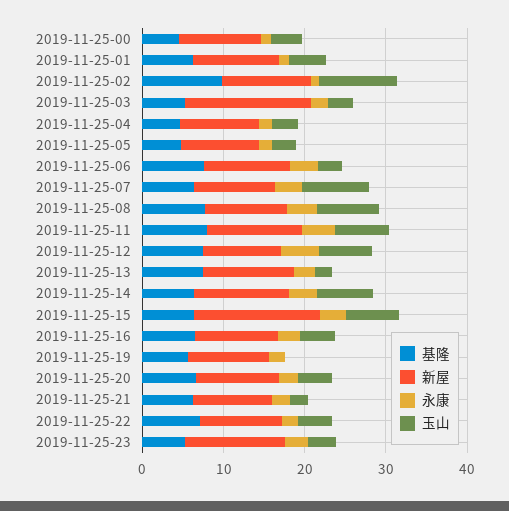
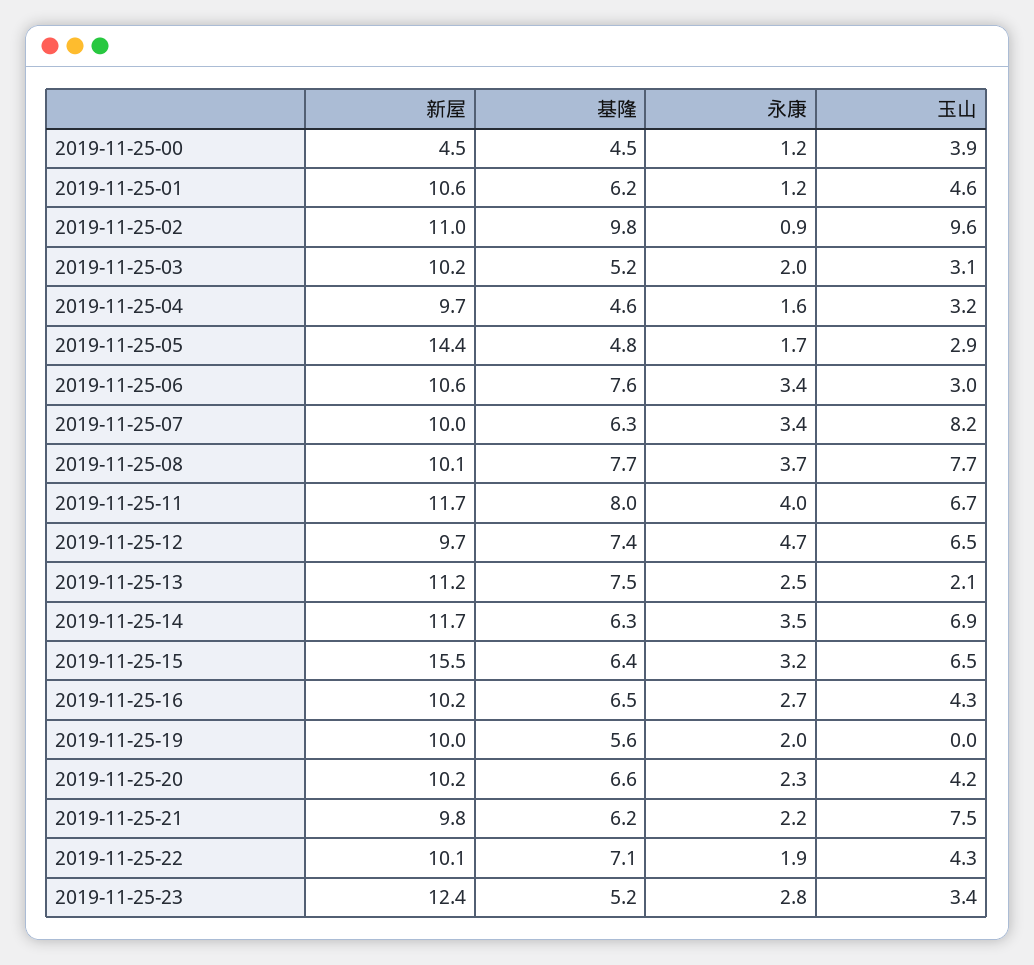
  {
    "基隆": {
      "2019-11-25-00": 4.5,
      "2019-11-25-01": 6.2,
      "2019-11-25-02": 9.8,
      "2019-11-25-03": 5.2,
      "2019-11-25-04": 4.6,
      "2019-11-25-05": 4.8,
      "2019-11-25-06": 7.6,
      "2019-11-25-07": 6.3,
      "2019-11-25-08": 7.7,
      "2019-11-25-11": 8,
      "2019-11-25-12": 7.4,
      "2019-11-25-13": 7.5,
      "2019-11-25-14": 6.3,
      "2019-11-25-15": 6.4,
      "2019-11-25-16": 6.5,
      "2019-11-25-19": 5.6,
      "2019-11-25-20": 6.6,
      "2019-11-25-21": 6.2,
      "2019-11-25-22": 7.1,
      "2019-11-25-23": 5.2
    },
    "新屋": {
-     "2019-11-25-00": 10,
+     "2019-11-25-00": 4.5,
      "2019-11-25-01": 10.6,
      "2019-11-25-02": 11,
-     "2019-11-25-03": 16,
+     "2019-11-25-03": 10.2,
      "2019-11-25-04": 9.7,
-     "2019-11-25-05": 10,
+     "2019-11-25-05": 14.4,
      "2019-11-25-06": 10.6,
      "2019-11-25-07": 10,
      "2019-11-25-08": 10.1,
      "2019-11-25-11": 11.7,
      "2019-11-25-12": 9.7,
      "2019-11-25-13": 11.2,
      "2019-11-25-14": 11.7,
      "2019-11-25-15": 15.5,
      "2019-11-25-16": 10.2,
      "2019-11-25-19": 10,
      "2019-11-25-20": 10.2,
      "2019-11-25-21": 9.8,
      "2019-11-25-22": 10.1,
      "2019-11-25-23": 12.4
    },
    "永康": {
      "2019-11-25-00": 1.2,
      "2019-11-25-01": 1.2,
      "2019-11-25-02": 0.9,
      "2019-11-25-03": 2,
      "2019-11-25-04": 1.6,
      "2019-11-25-05": 1.7,
      "2019-11-25-06": 3.4,
      "2019-11-25-07": 3.4,
      "2019-11-25-08": 3.7,
      "2019-11-25-11": 4,
      "2019-11-25-12": 4.7,
      "2019-11-25-13": 2.5,
      "2019-11-25-14": 3.5,
      "2019-11-25-15": 3.2,
      "2019-11-25-16": 2.7,
      "2019-11-25-19": 2,
      "2019-11-25-20": 2.3,
      "2019-11-25-21": 2.2,
      "2019-11-25-22": 1.9,
      "2019-11-25-23": 2.8
    },
    "玉山": {
      "2019-11-25-00": 3.9,
      "2019-11-25-01": 4.6,
      "2019-11-25-02": 9.6,
      "2019-11-25-03": 3.1,
      "2019-11-25-04": 3.2,
      "2019-11-25-05": 2.9,
      "2019-11-25-06": 3,
      "2019-11-25-07": 8.2,
      "2019-11-25-08": 7.7,
      "2019-11-25-11": 6.7,
      "2019-11-25-12": 6.5,
      "2019-11-25-13": 2.1,
      "2019-11-25-14": 6.9,
      "2019-11-25-15": 6.5,
      "2019-11-25-16": 4.3,
      "2019-11-25-19": 0,
      "2019-11-25-20": 4.2,
-     "2019-11-25-21": 2,
+     "2019-11-25-21": 7.5,
      "2019-11-25-22": 4.3,
      "2019-11-25-23": 3.4
    }
  }

